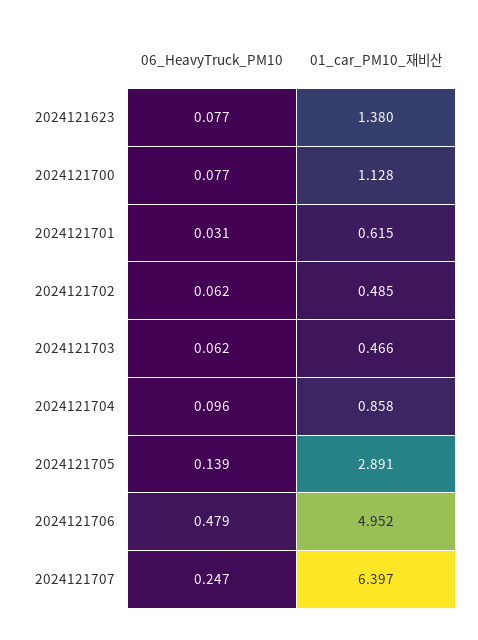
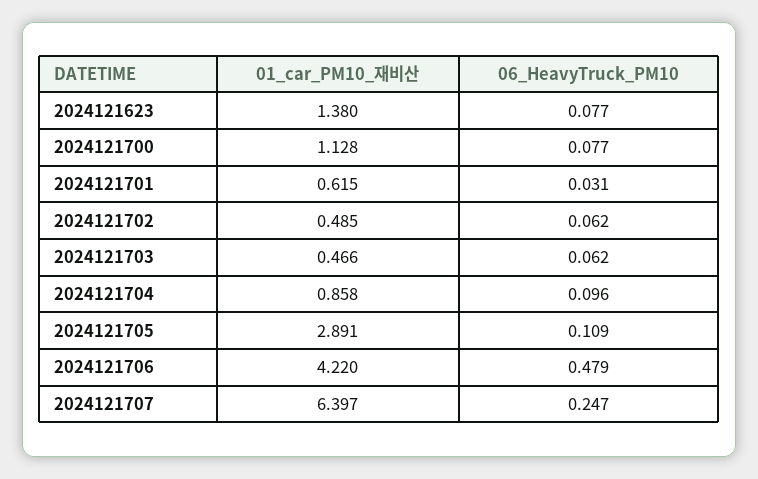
  {
    "06_HeavyTruck_PM10": {
      "2024121623": 0.077,
      "2024121700": 0.077,
      "2024121701": 0.031,
      "2024121702": 0.062,
      "2024121703": 0.062,
      "2024121704": 0.096,
-     "2024121705": 0.139,
+     "2024121705": 0.109,
      "2024121706": 0.479,
      "2024121707": 0.247
    },
    "01_car_PM10_재비산": {
      "2024121623": 1.38,
      "2024121700": 1.128,
      "2024121701": 0.615,
      "2024121702": 0.485,
      "2024121703": 0.466,
      "2024121704": 0.858,
      "2024121705": 2.891,
-     "2024121706": 4.952,
+     "2024121706": 4.22,
      "2024121707": 6.397
    }
  }

